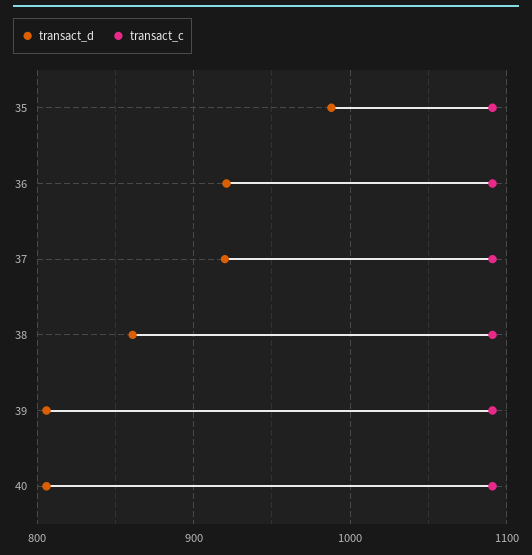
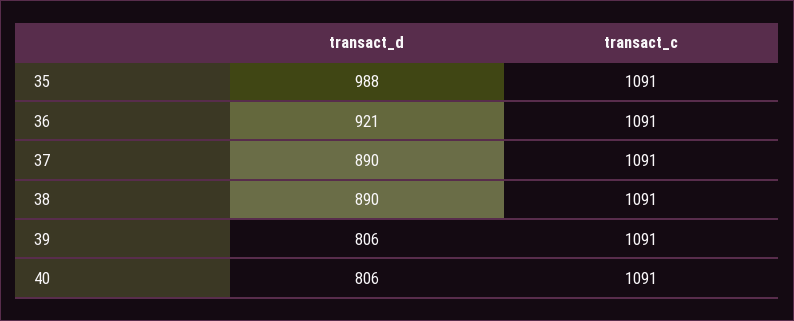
  {
    "transact_d": {
      "35": 988,
      "36": 921,
-     "37": 920,
+     "37": 890,
-     "38": 860,
+     "38": 890,
      "39": 806,
      "40": 806
    },
    "transact_c": {
      "35": 1091,
      "36": 1091,
      "37": 1091,
      "38": 1091,
      "39": 1091,
      "40": 1091
    }
  }

